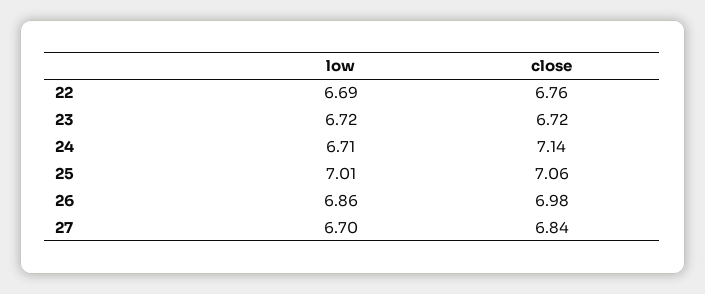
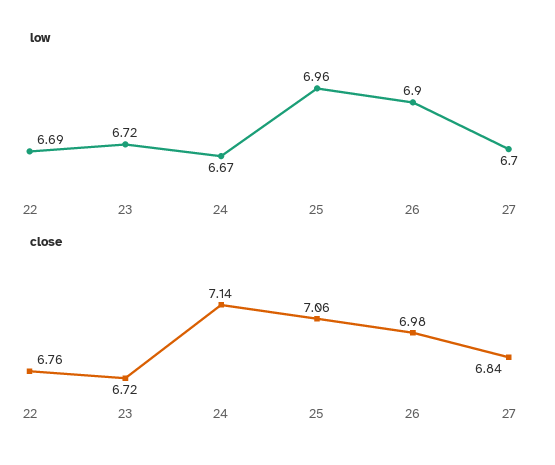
  {
    "low": {
      "22": 6.69,
      "23": 6.72,
-     "24": 6.71,
+     "24": 6.67,
-     "25": 7.01,
+     "25": 6.96,
-     "26": 6.86,
+     "26": 6.9,
      "27": 6.7
    },
    "close": {
      "22": 6.76,
      "23": 6.72,
      "24": 7.14,
      "25": 7.06,
      "26": 6.98,
      "27": 6.84
    }
  }

